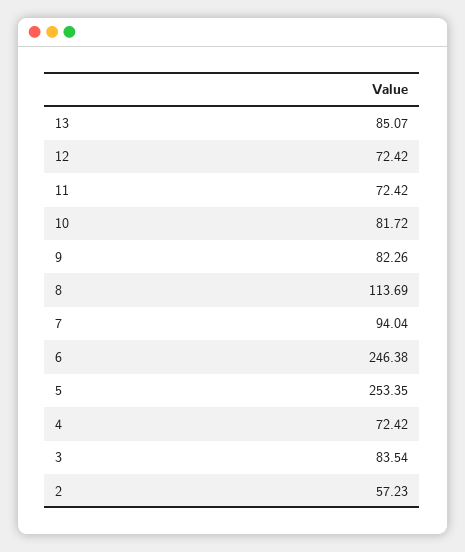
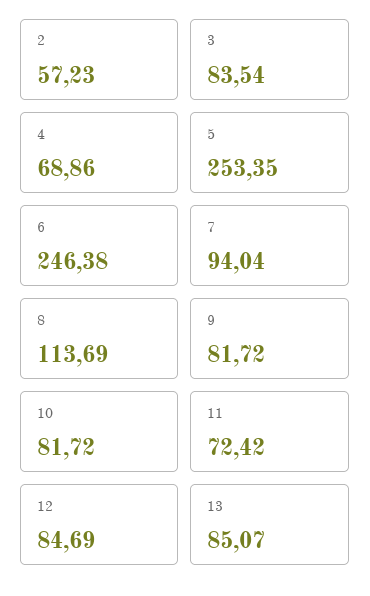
  {
    "13": 85.07,
-   "12": 72.42,
+   "12": 84.69,
    "11": 72.42,
    "10": 81.72,
-   "9": 82.26,
+   "9": 81.72,
    "8": 113.69,
    "7": 94.04,
    "6": 246.38,
    "5": 253.35,
-   "4": 72.42,
+   "4": 68.86,
    "3": 83.54,
    "2": 57.23
  }

